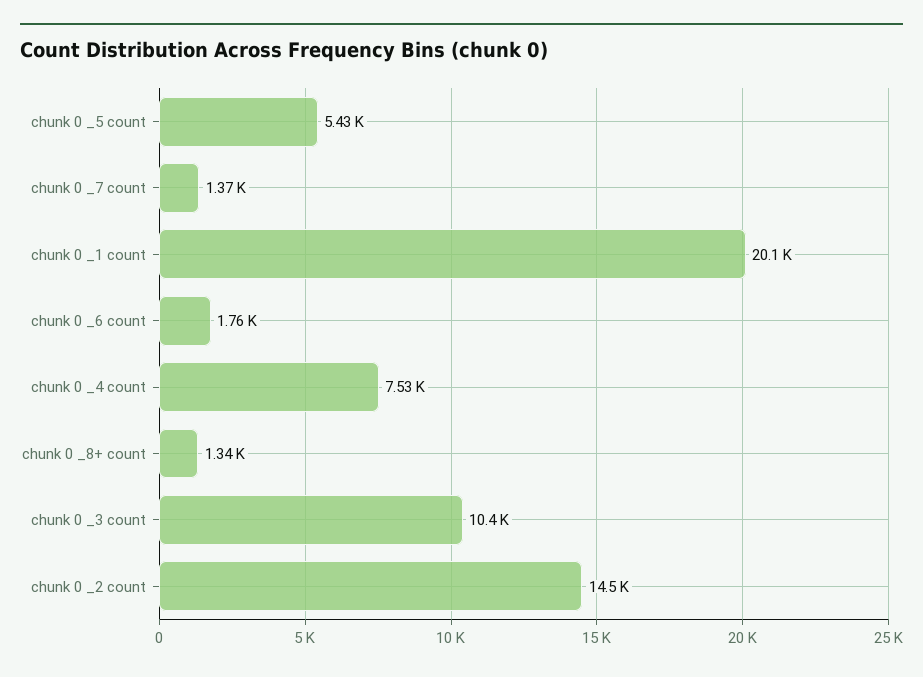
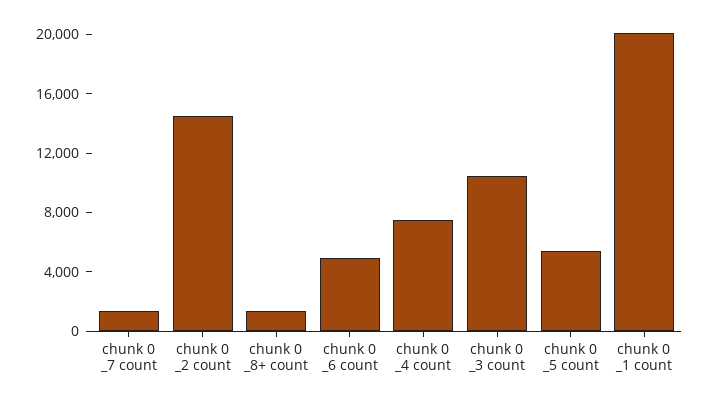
  {
    "chunk 0 _5 count": 5430,
    "chunk 0 _7 count": 1370,
    "chunk 0 _1 count": 20100,
-   "chunk 0 _6 count": 1760,
+   "chunk 0 _6 count": 5000,
    "chunk 0 _4 count": 7530,
    "chunk 0 _8+ count": 1340,
    "chunk 0 _3 count": 10400,
    "chunk 0 _2 count": 14500
  }

